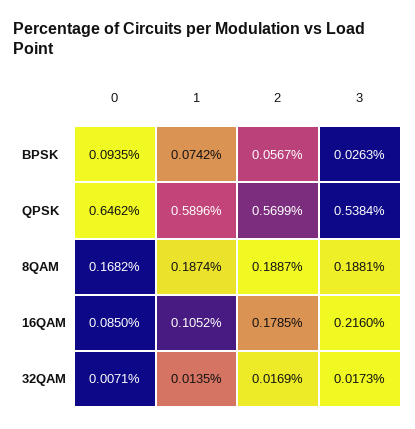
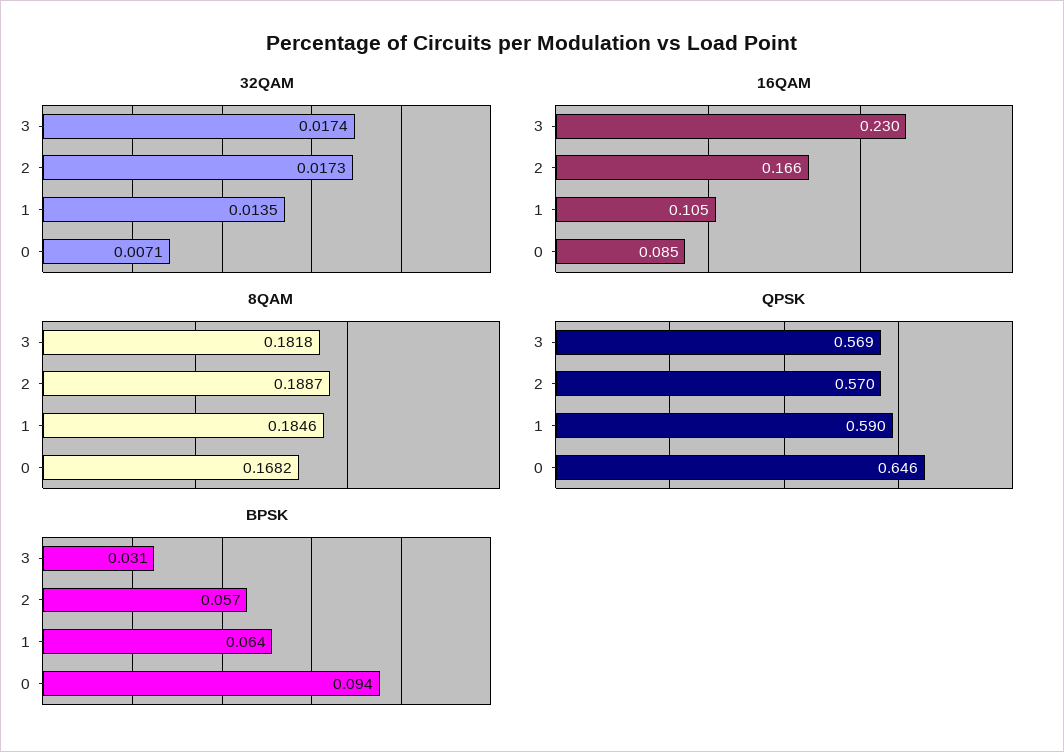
  {
    "BPSK": {
      "0": 0.0935,
-     "1": 0.0742,
+     "1": 0.064,
      "2": 0.0567,
-     "3": 0.0263
+     "3": 0.031
    },
    "QPSK": {
      "0": 0.6462,
      "1": 0.5896,
      "2": 0.5699,
-     "3": 0.5384
+     "3": 0.569
    },
    "8QAM": {
      "0": 0.1682,
-     "1": 0.1874,
+     "1": 0.1846,
      "2": 0.1887,
-     "3": 0.1881
+     "3": 0.1818
    },
    "16QAM": {
      "0": 0.085,
      "1": 0.1052,
-     "2": 0.1785,
+     "2": 0.166,
-     "3": 0.216
+     "3": 0.23
    },
    "32QAM": {
      "0": 0.0071,
      "1": 0.0135,
-     "2": 0.0169,
+     "2": 0.0173,
-     "3": 0.0173
+     "3": 0.0174
    }
  }

